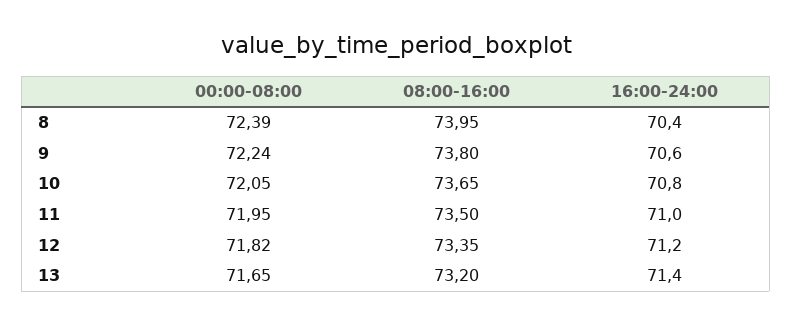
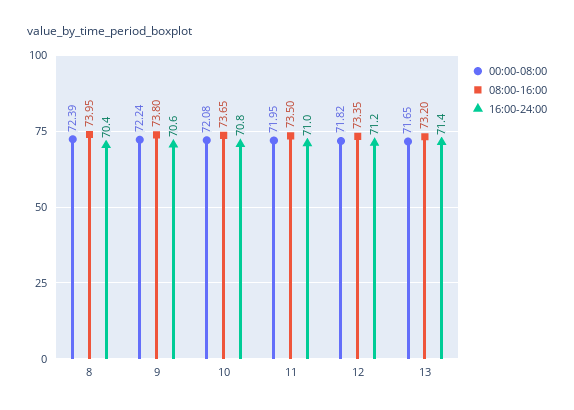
  {
    "00:00-08:00": {
      "8": 72.39,
      "9": 72.24,
-     "10": 72.05,
+     "10": 72.08,
      "11": 71.95,
      "12": 71.82,
      "13": 71.65
    },
    "08:00-16:00": {
      "8": 73.95,
      "9": 73.8,
      "10": 73.65,
      "11": 73.5,
      "12": 73.35,
      "13": 73.2
    },
    "16:00-24:00": {
      "8": 70.4,
      "9": 70.6,
      "10": 70.8,
      "11": 71,
      "12": 71.2,
      "13": 71.4
    }
  }

